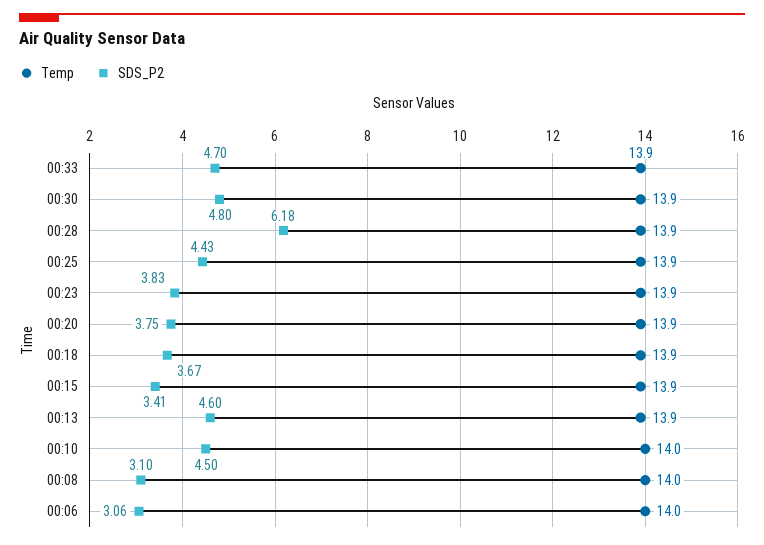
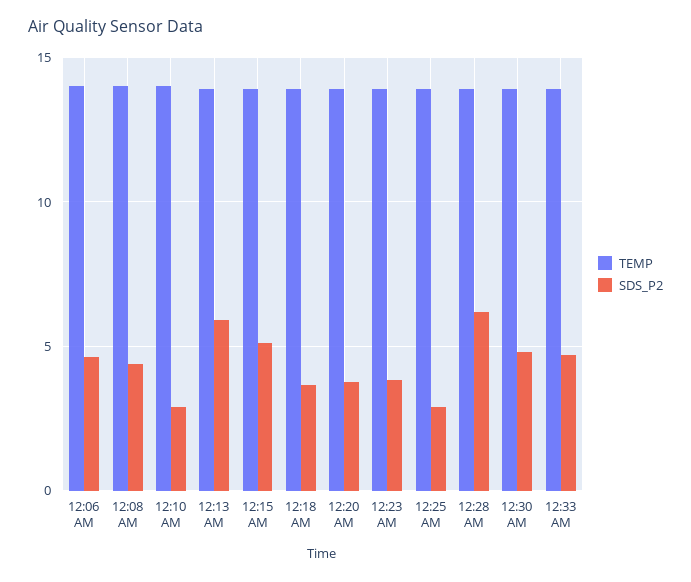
  {
    "Temp": {
      "00:33": 13.9,
      "00:30": 13.9,
      "00:28": 13.9,
      "00:25": 13.9,
      "00:23": 13.9,
      "00:20": 13.9,
      "00:18": 13.9,
      "00:15": 13.9,
      "00:13": 13.9,
      "00:10": 14,
      "00:08": 14,
      "00:06": 14
    },
    "SDS_P2": {
      "00:33": 4.7,
      "00:30": 4.8,
      "00:28": 6.18,
-     "00:25": 4.43,
+     "00:25": 3,
      "00:23": 3.83,
      "00:20": 3.75,
      "00:18": 3.67,
-     "00:15": 3.41,
+     "00:15": 5,
-     "00:13": 4.6,
+     "00:13": 6,
-     "00:10": 4.5,
+     "00:10": 3,
-     "00:08": 3.1,
+     "00:08": 4.5,
-     "00:06": 3.06
+     "00:06": 4.5
    }
  }

